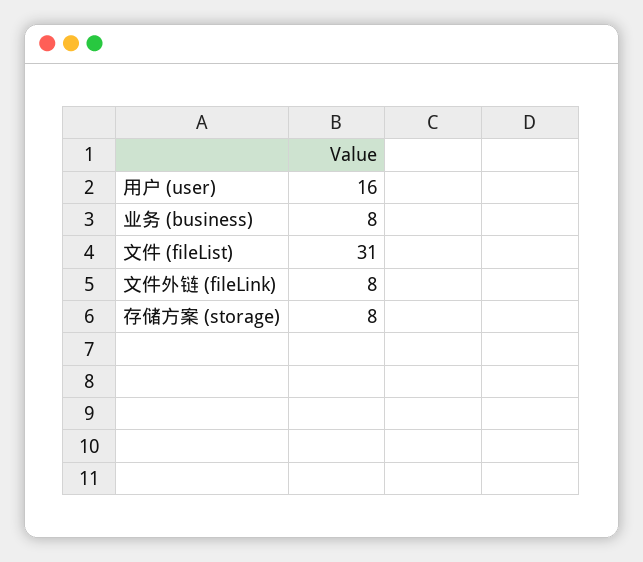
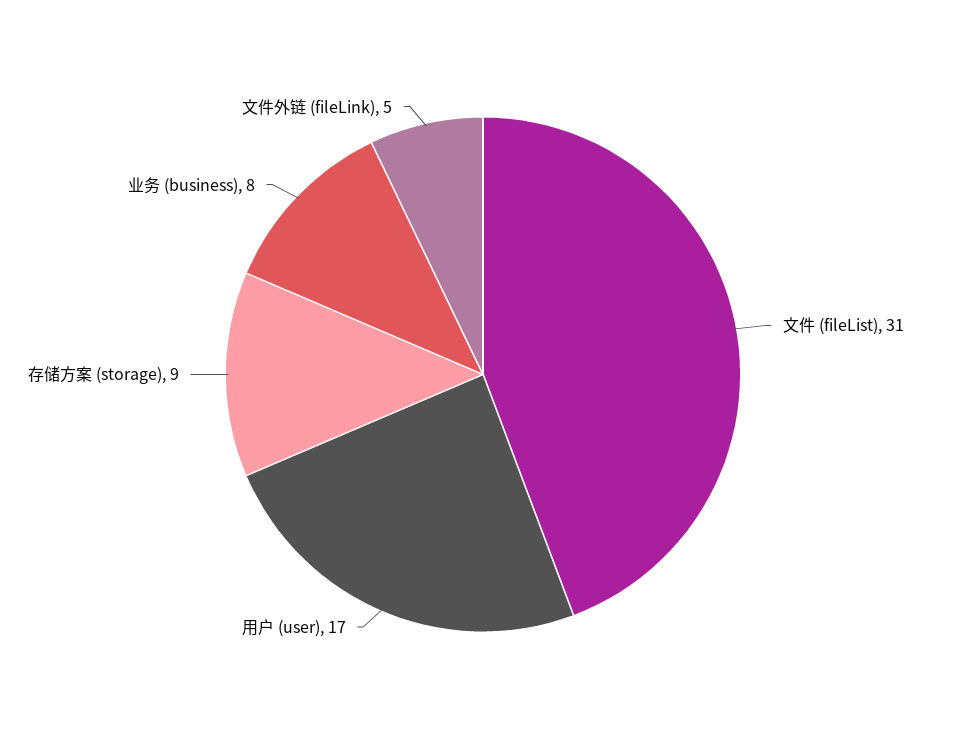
  {
-   "用户 (user)": 16,
+   "用户 (user)": 17,
    "业务 (business)": 8,
    "文件 (fileList)": 31,
-   "文件外链 (fileLink)": 8,
+   "文件外链 (fileLink)": 5,
-   "存储方案 (storage)": 8
+   "存储方案 (storage)": 9
  }

